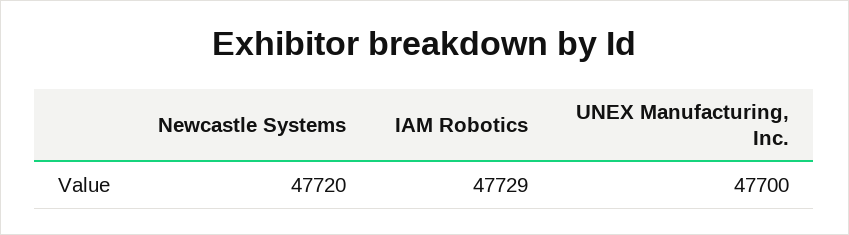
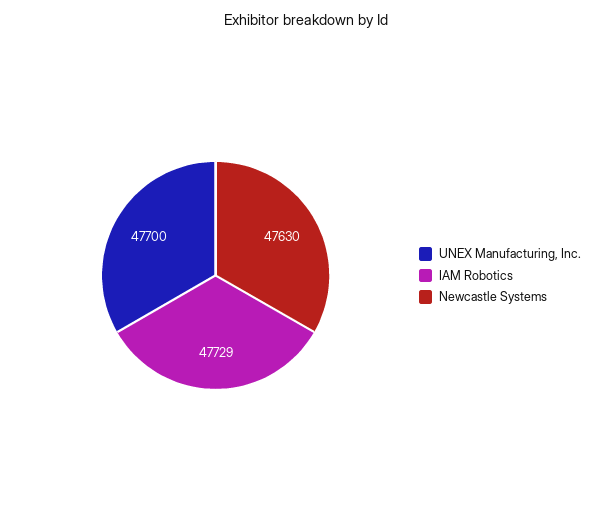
  {
-   "Newcastle Systems": 47720,
+   "Newcastle Systems": 47630,
    "IAM Robotics": 47729,
    "UNEX Manufacturing, Inc.": 47700
  }

